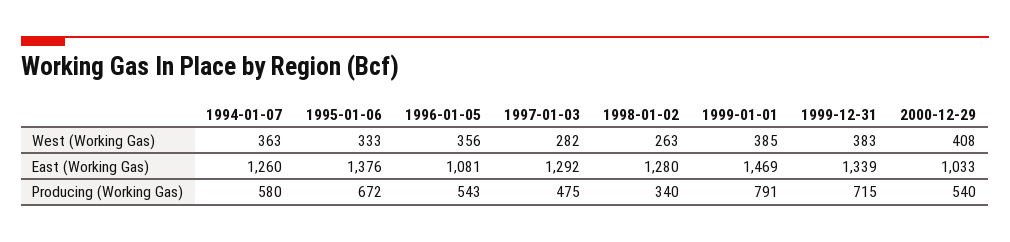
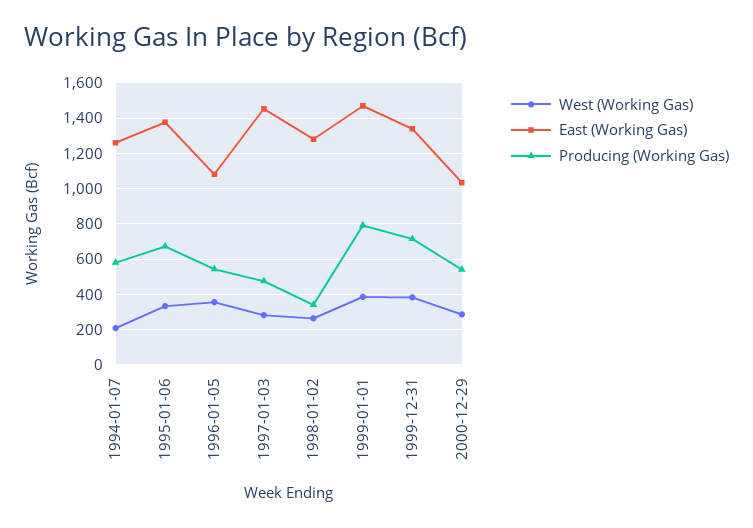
  {
    "West (Working Gas)": {
-     "1994-01-07": 363,
+     "1994-01-07": 200,
      "1995-01-06": 333,
      "1996-01-05": 356,
      "1997-01-03": 282,
      "1998-01-02": 263,
      "1999-01-01": 385,
      "1999-12-31": 383,
-     "2000-12-29": 408
+     "2000-12-29": 300
    },
    "East (Working Gas)": {
      "1994-01-07": 1260,
      "1995-01-06": 1376,
      "1996-01-05": 1081,
-     "1997-01-03": 1292,
+     "1997-01-03": 1450,
      "1998-01-02": 1280,
      "1999-01-01": 1469,
      "1999-12-31": 1339,
      "2000-12-29": 1033
    },
    "Producing (Working Gas)": {
      "1994-01-07": 580,
      "1995-01-06": 672,
      "1996-01-05": 543,
      "1997-01-03": 475,
      "1998-01-02": 340,
      "1999-01-01": 791,
      "1999-12-31": 715,
      "2000-12-29": 540
    }
  }

